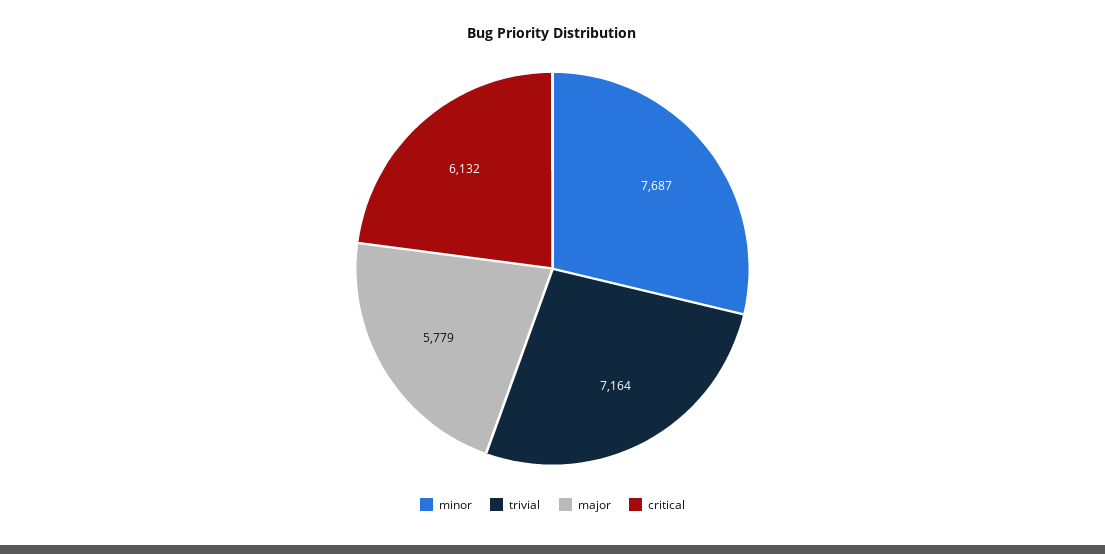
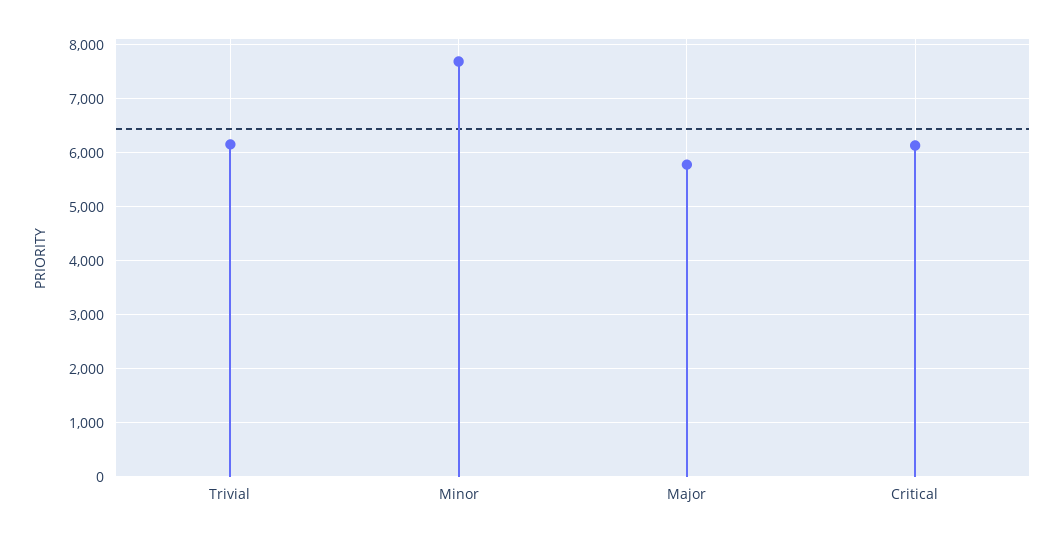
  {
    "minor": 7687,
-   "trivial": 7164,
+   "trivial": 6200,
    "major": 5779,
    "critical": 6132
  }

